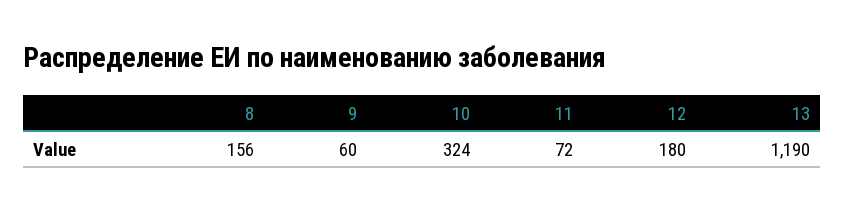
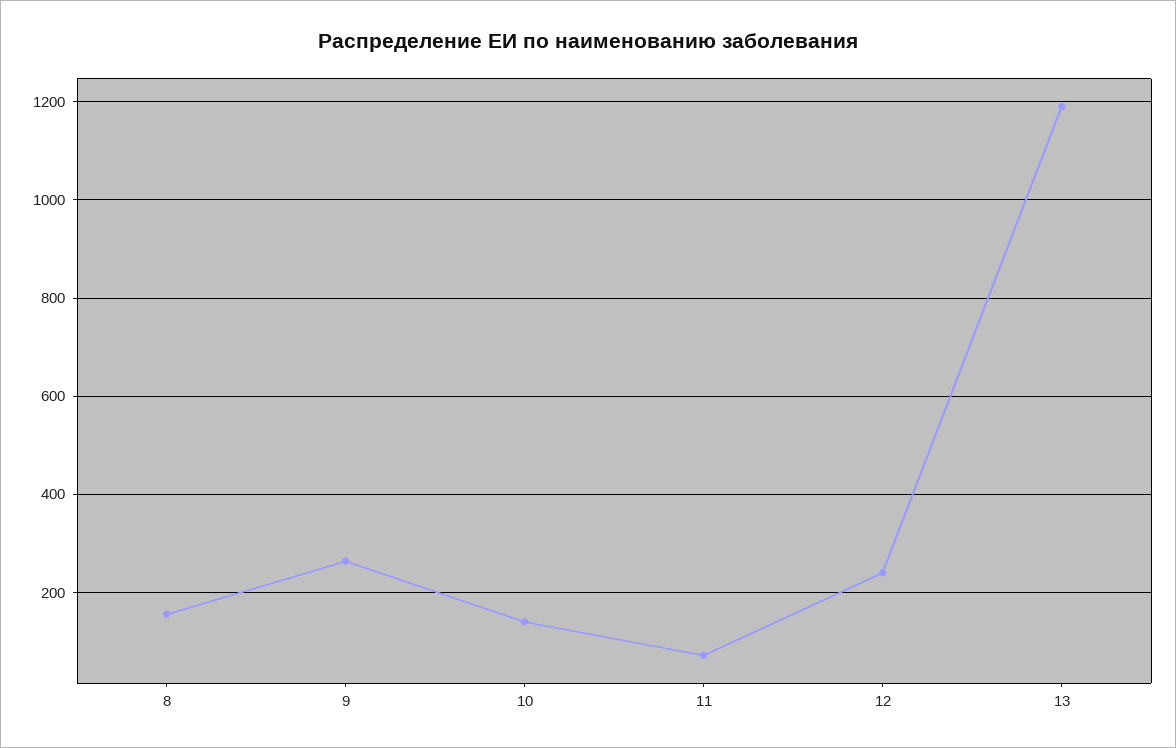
  {
    "8": 156,
-   "9": 60,
+   "9": 260,
-   "10": 324,
+   "10": 140,
    "11": 72,
-   "12": 180,
+   "12": 240,
    "13": 1190
  }

